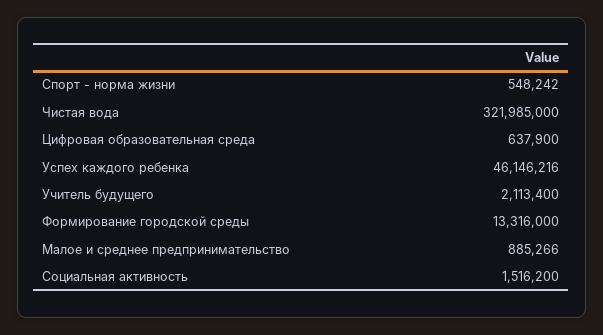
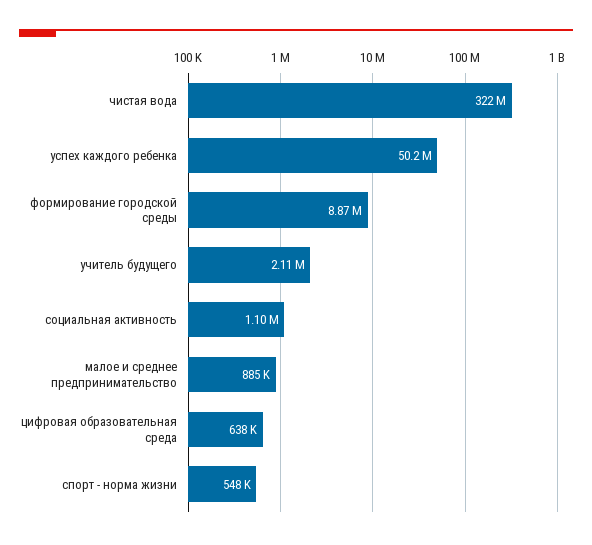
  {
    "Спорт - норма жизни": 548242,
    "Чистая вода": 321985000,
    "Цифровая образовательная среда": 637900,
-   "Успех каждого ребенка": 46146216,
+   "Успех каждого ребенка": 50200000,
    "Учитель будущего": 2113400,
-   "Формирование городской среды": 13316000,
+   "Формирование городской среды": 8870000,
    "Малое и среднее предпринимательство": 885266,
-   "Социальная активность": 1516200
+   "Социальная активность": 1100000
  }

